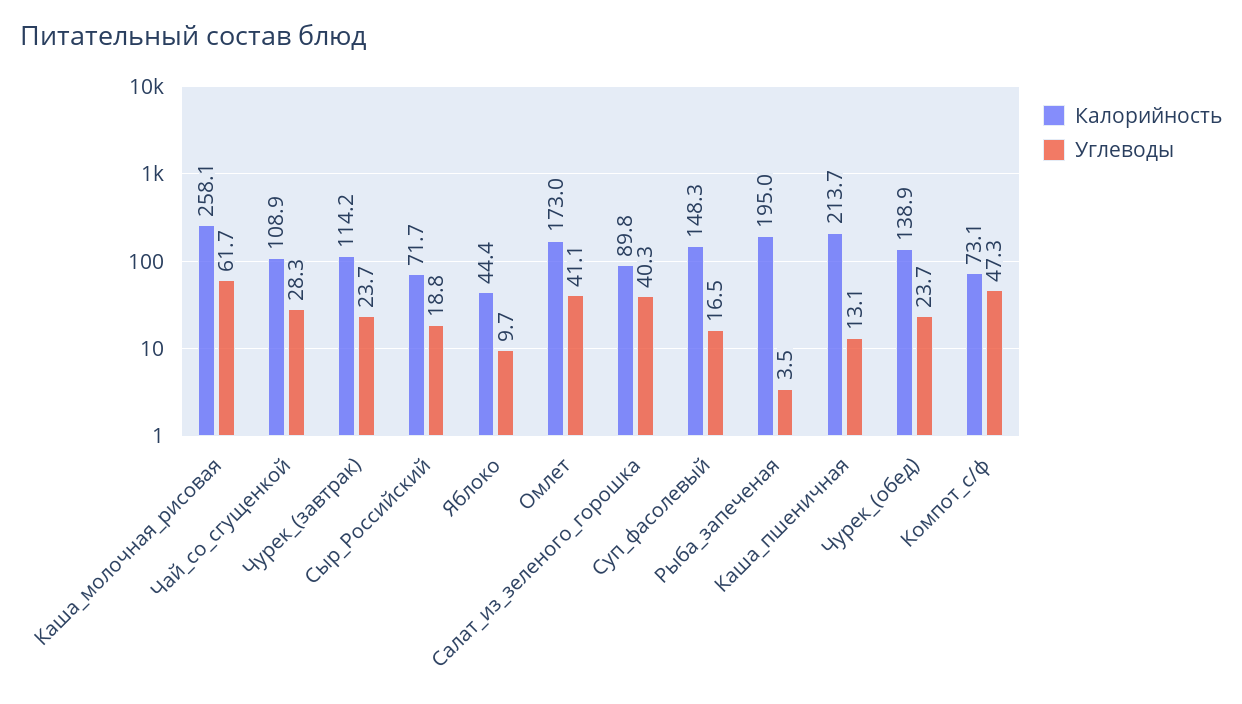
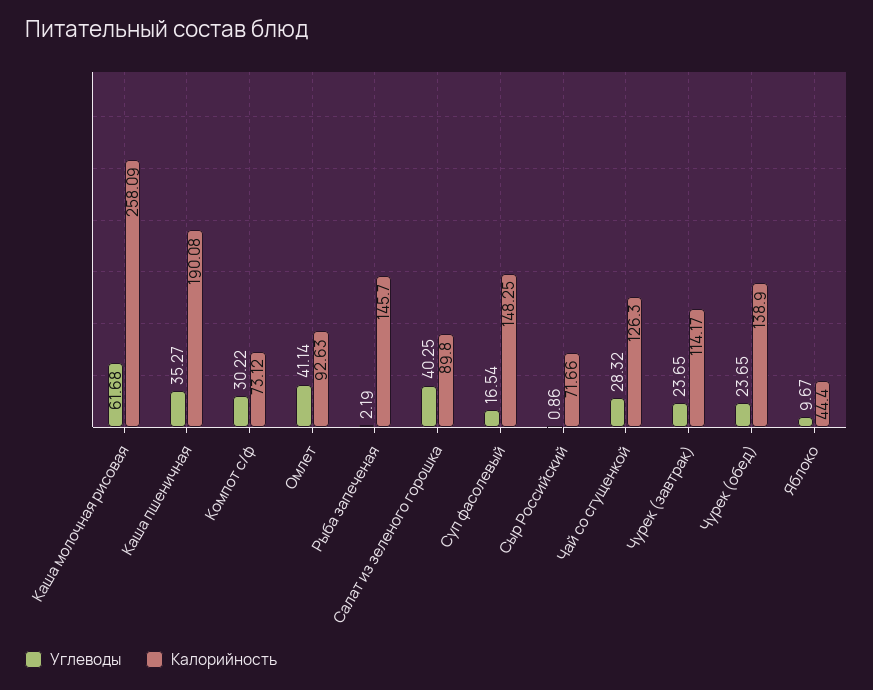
  {
    "Калорийность": {
      "Каша_молочная_рисовая": 258.09,
-     "Чай_со_сгущенкой": 108.9,
+     "Чай_со_сгущенкой": 126.3,
      "Чурек_(завтрак)": 114.17,
      "Сыр_Российский": 71.66,
      "Яблоко": 44.4,
-     "Омлет": 173,
+     "Омлет": 92.63,
      "Салат_из_зеленого_горошка": 89.8,
      "Суп_фасолевый": 148.25,
-     "Рыба_запеченая": 195,
+     "Рыба_запеченая": 145.7,
-     "Каша_пшеничная": 213.7,
+     "Каша_пшеничная": 190.08,
      "Чурек_(обед)": 138.9,
      "Компот_с/ф": 73.12
    },
    "Углеводы": {
      "Каша_молочная_рисовая": 61.68,
      "Чай_со_сгущенкой": 28.32,
      "Чурек_(завтрак)": 23.65,
-     "Сыр_Российский": 18.8,
+     "Сыр_Российский": 0.86,
      "Яблоко": 9.67,
      "Омлет": 41.14,
      "Салат_из_зеленого_горошка": 40.25,
      "Суп_фасолевый": 16.54,
-     "Рыба_запеченая": 3.5,
+     "Рыба_запеченая": 2.19,
-     "Каша_пшеничная": 13.1,
+     "Каша_пшеничная": 35.27,
      "Чурек_(обед)": 23.65,
-     "Компот_с/ф": 47.3
+     "Компот_с/ф": 30.22
    }
  }

